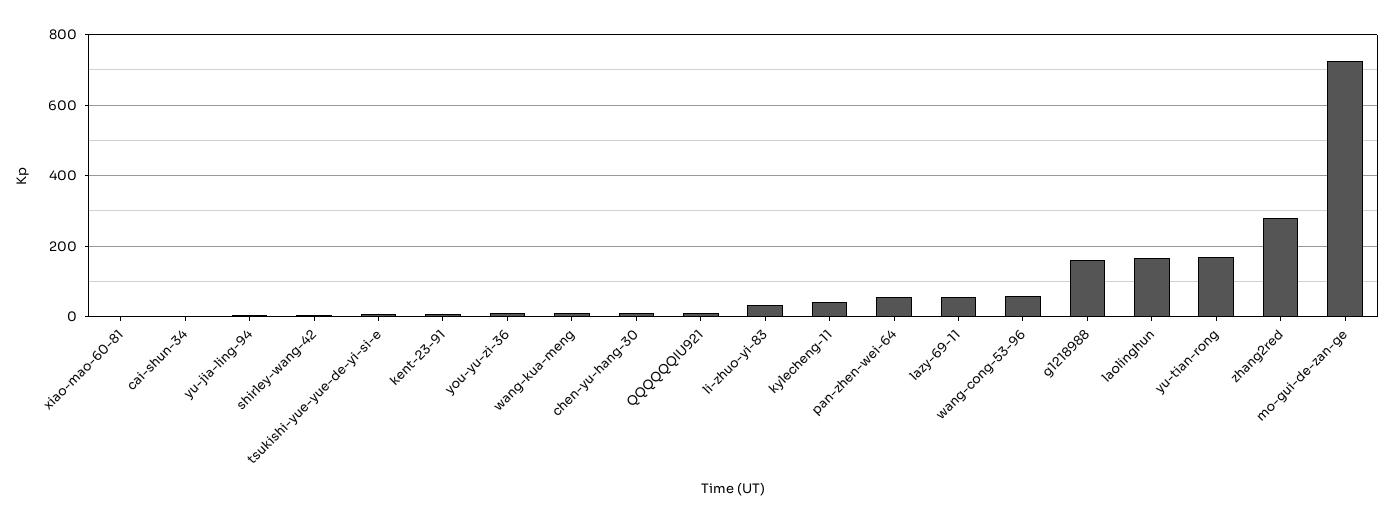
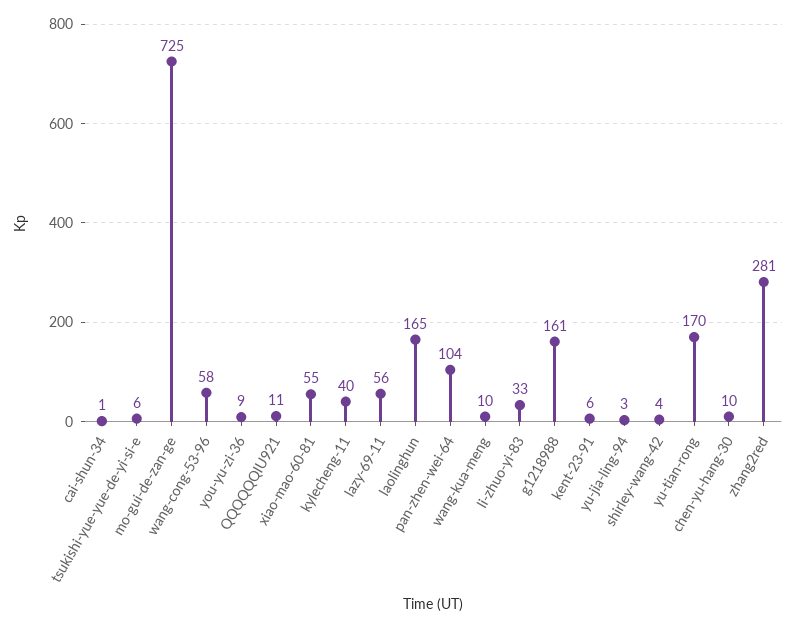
  {
-   "xiao-mao-60-81": 0,
+   "xiao-mao-60-81": 55,
    "cai-shun-34": 1,
    "yu-jia-ling-94": 3,
    "shirley-wang-42": 4,
    "tsukishi-yue-yue-de-yi-si-e": 6,
    "kent-23-91": 6,
    "you-yu-zi-36": 9,
    "wang-kua-meng": 10,
    "chen-yu-hang-30": 10,
    "QQQQQQIU921": 11,
    "li-zhuo-yi-83": 33,
    "kylecheng-11": 40,
-   "pan-zhen-wei-64": 60,
+   "pan-zhen-wei-64": 104,
    "lazy-69-11": 56,
    "wang-cong-53-96": 58,
    "g1218988": 161,
    "laolinghun": 165,
    "yu-tian-rong": 170,
    "zhang2red": 281,
    "mo-gui-de-zan-ge": 725
  }

